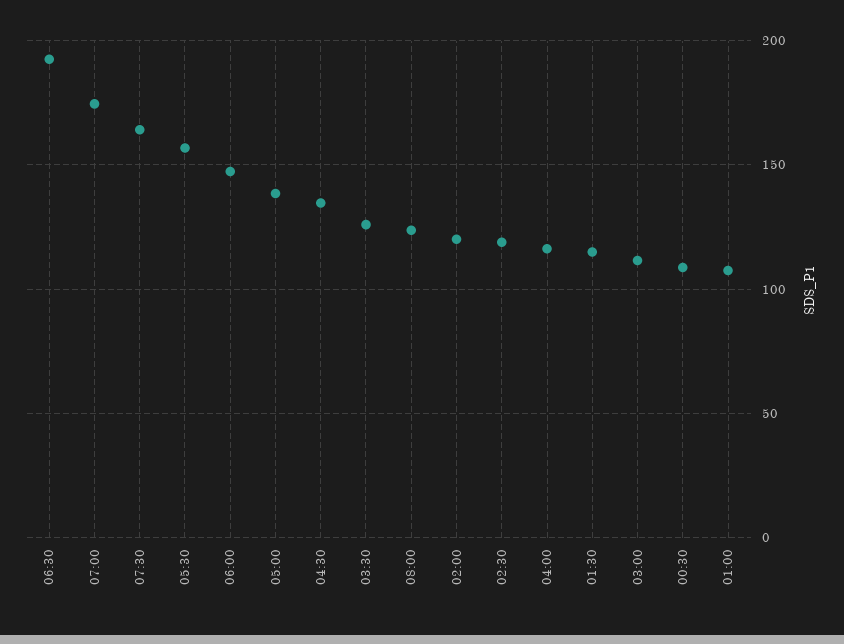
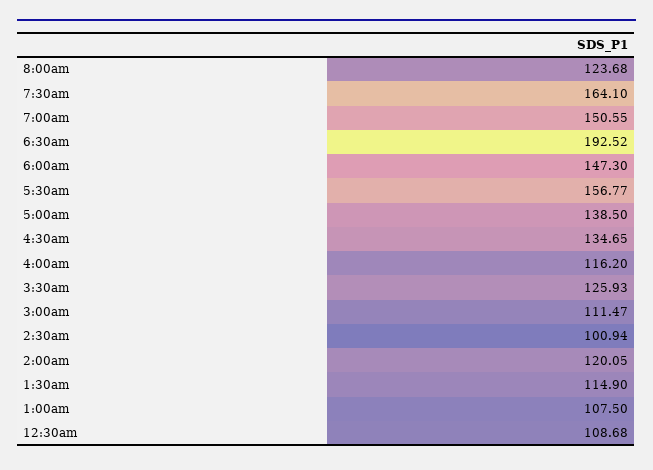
  {
    "06:30": 192.52,
-   "07:00": 175,
+   "07:00": 150.55,
    "07:30": 164.1,
    "05:30": 156.77,
    "06:00": 147.3,
    "05:00": 138.5,
    "04:30": 134.65,
    "03:30": 125.93,
    "08:00": 123.68,
    "02:00": 120.05,
-   "02:30": 120,
+   "02:30": 100.94,
    "04:00": 116.2,
    "01:30": 114.9,
    "03:00": 111.47,
    "00:30": 108.68,
    "01:00": 107.5
  }

